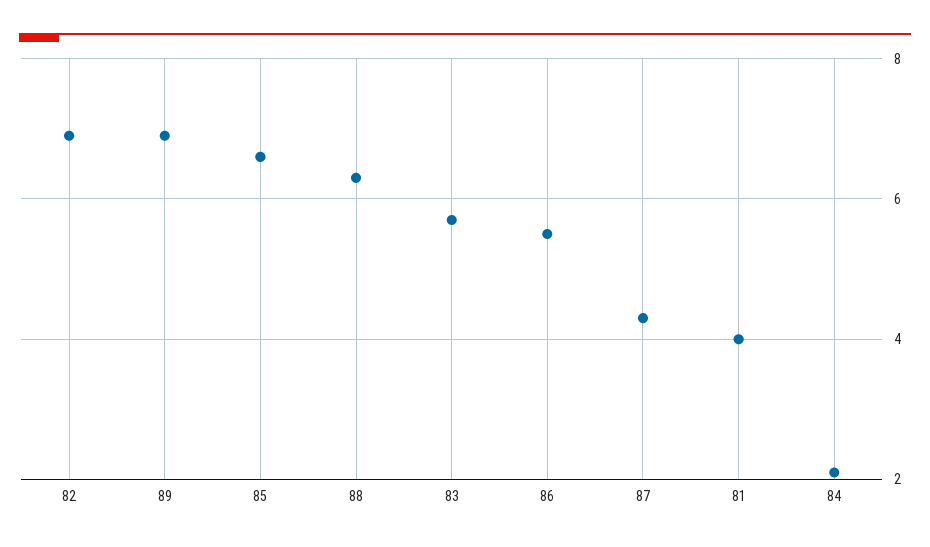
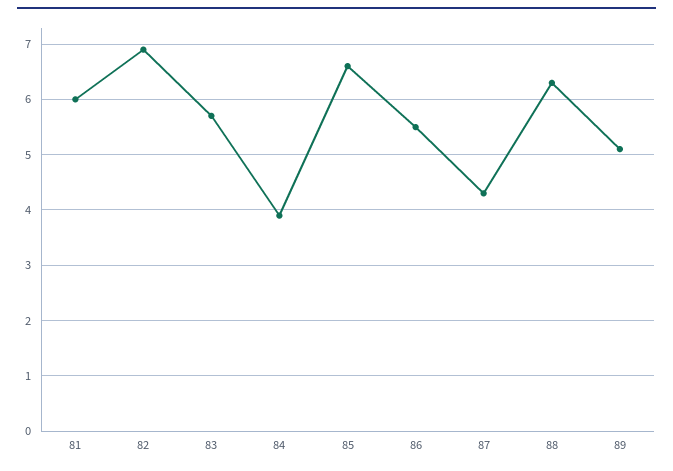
  {
    "82": 7,
-   "89": 7,
+   "89": 5,
    "85": 6.5,
    "88": 6.5,
    "83": 5.5,
    "86": 5.5,
    "87": 4.5,
-   "81": 4,
+   "81": 6,
-   "84": 2
+   "84": 4
  }

